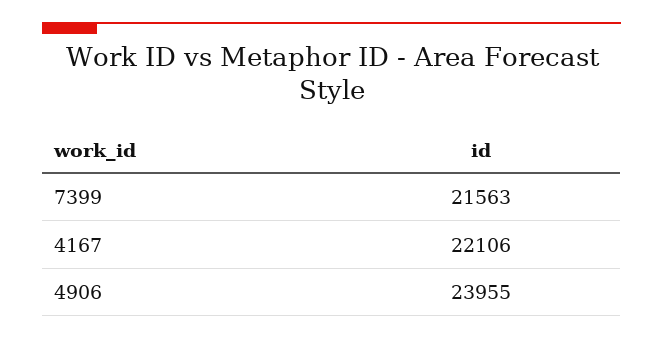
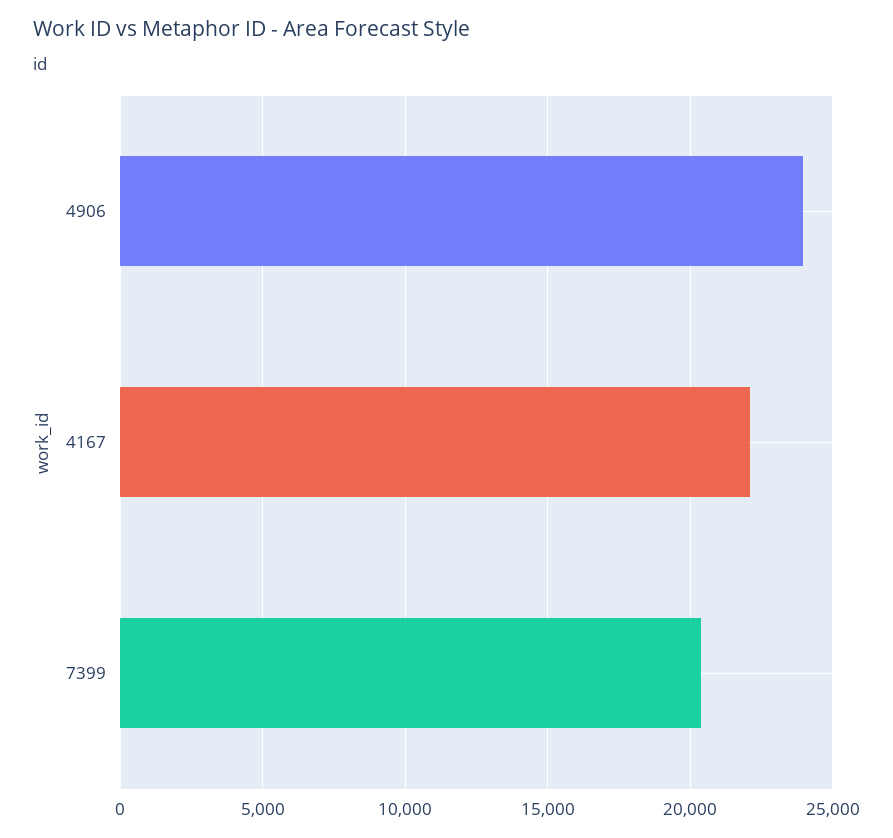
  {
-   "7399": 21563,
+   "7399": 20500,
    "4167": 22106,
    "4906": 23955
  }

